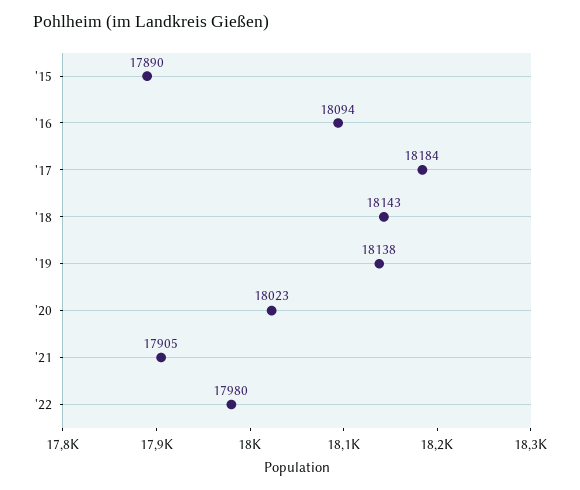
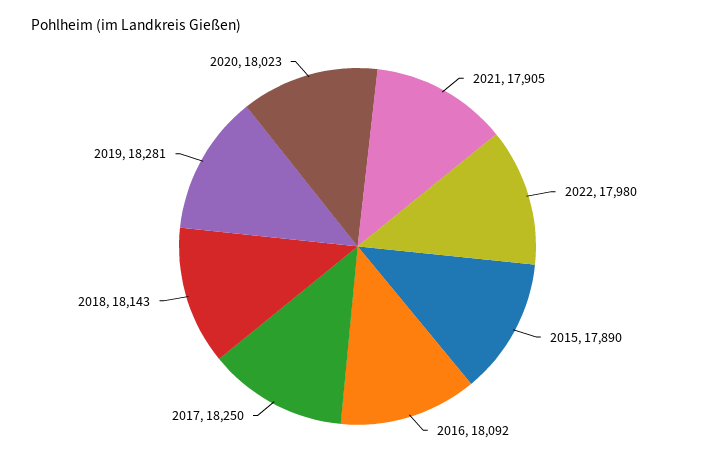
  {
    "'15": 17890,
-   "'16": 18094,
+   "'16": 18092,
-   "'17": 18184,
+   "'17": 18250,
    "'18": 18143,
-   "'19": 18138,
+   "'19": 18281,
    "'20": 18023,
    "'21": 17905,
    "'22": 17980
  }

